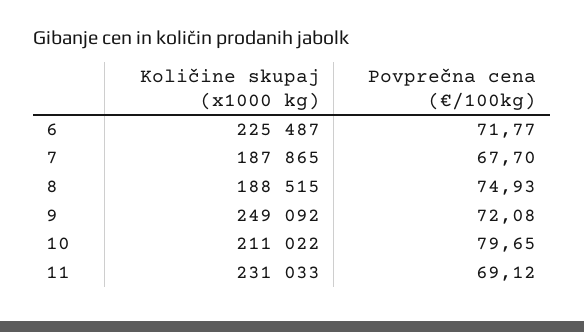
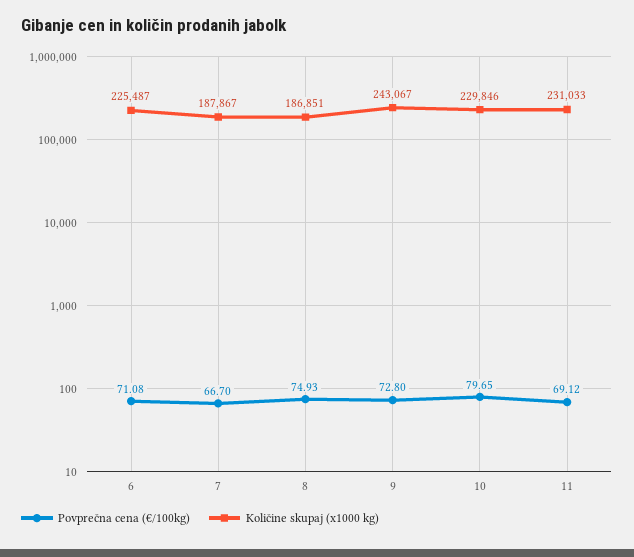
  {
    "Količine skupaj (x1000 kg)": {
      "6": 225487,
-     "7": 187865,
+     "7": 187867,
-     "8": 188515,
+     "8": 186851,
-     "9": 249092,
+     "9": 243067,
-     "10": 211022,
+     "10": 229846,
      "11": 231033
    },
    "Povprečna cena (€/100kg)": {
-     "6": 71.77,
+     "6": 71.08,
-     "7": 67.7,
+     "7": 66.7,
      "8": 74.93,
-     "9": 72.08,
+     "9": 72.8,
      "10": 79.65,
      "11": 69.12
    }
  }

